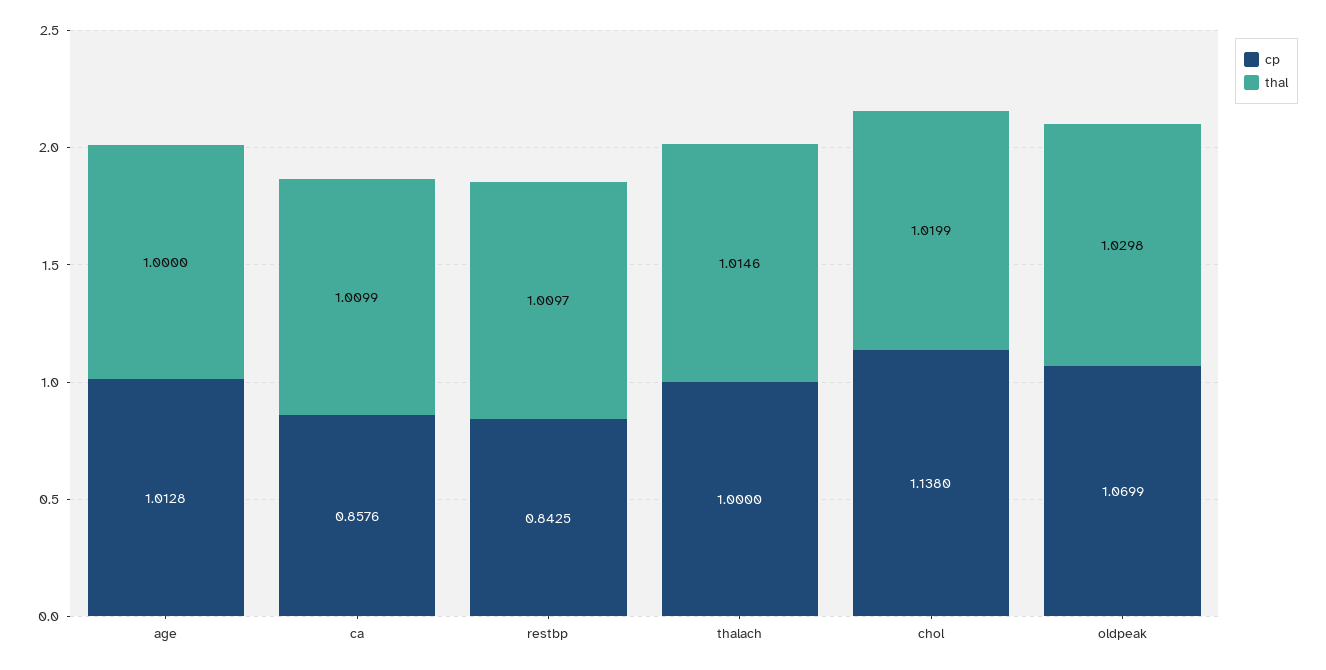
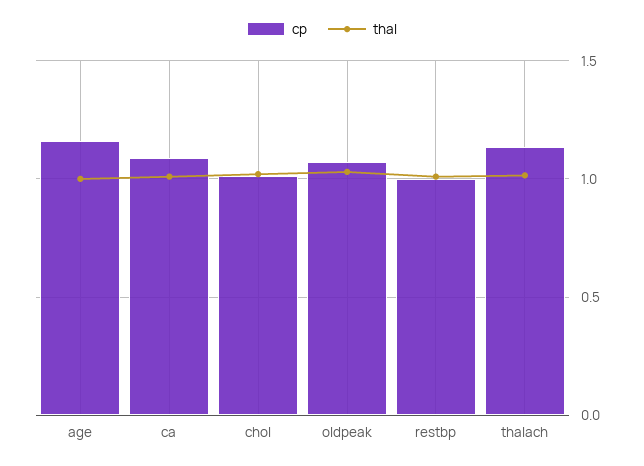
  {
    "cp": {
-     "age": 1.0128,
+     "age": 1.15,
-     "ca": 0.8576,
+     "ca": 1.1,
-     "restbp": 0.8425,
+     "restbp": 1,
-     "thalach": 1,
+     "thalach": 1.15,
-     "chol": 1.138,
+     "chol": 1,
      "oldpeak": 1.0699
    },
    "thal": {
      "age": 1,
      "ca": 1.0099,
      "restbp": 1.0097,
      "thalach": 1.0146,
      "chol": 1.0199,
      "oldpeak": 1.0298
    }
  }

